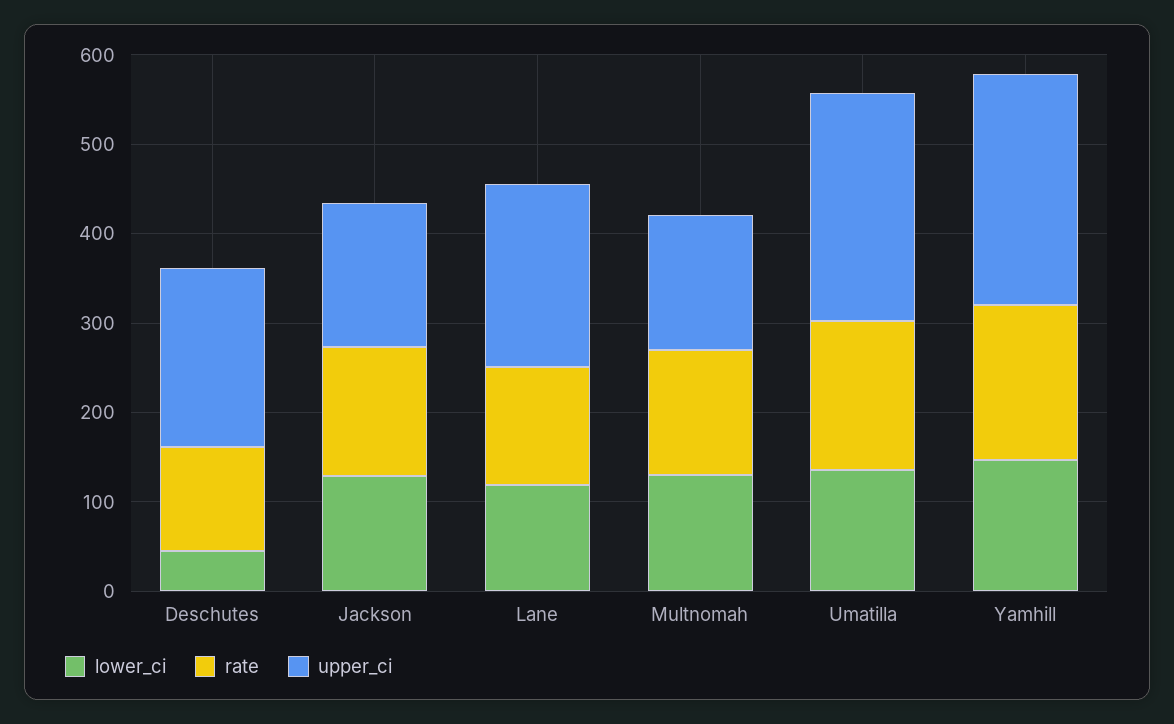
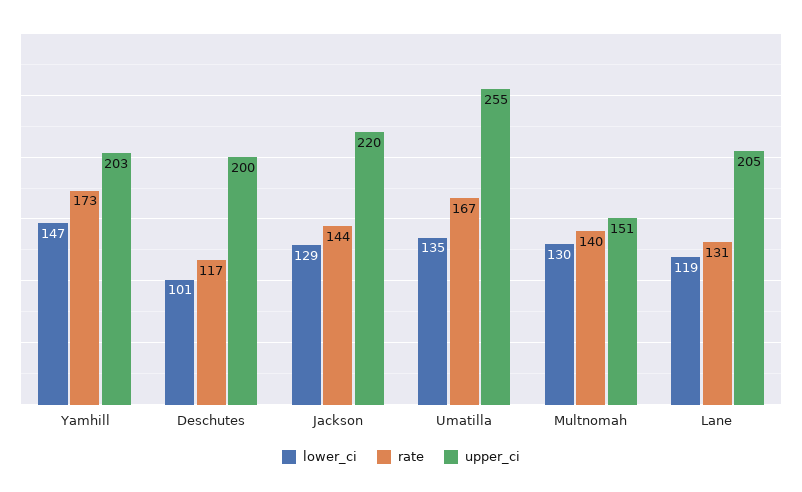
  {
    "lower_ci": {
-     "Deschutes": 40,
+     "Deschutes": 101,
      "Jackson": 129,
      "Lane": 119,
      "Multnomah": 130,
      "Umatilla": 135,
      "Yamhill": 147
    },
    "rate": {
      "Deschutes": 117,
      "Jackson": 144,
      "Lane": 131,
      "Multnomah": 140,
      "Umatilla": 167,
      "Yamhill": 173
    },
    "upper_ci": {
      "Deschutes": 200,
-     "Jackson": 160,
+     "Jackson": 220,
      "Lane": 205,
      "Multnomah": 151,
      "Umatilla": 255,
-     "Yamhill": 260
+     "Yamhill": 203
    }
  }

